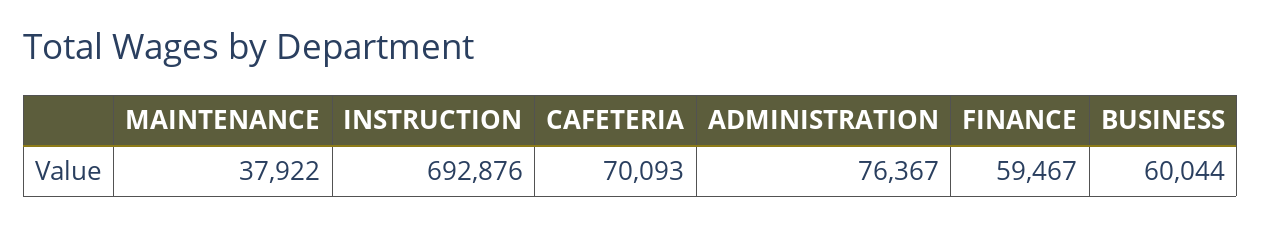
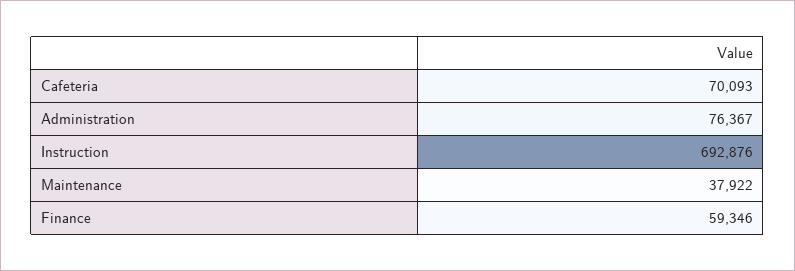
  {
    "MAINTENANCE": 37922,
    "INSTRUCTION": 692876,
    "CAFETERIA": 70093,
    "ADMINISTRATION": 76367,
-   "FINANCE": 59467,
+   "FINANCE": 59346
-   "BUSINESS": 60044
  }

